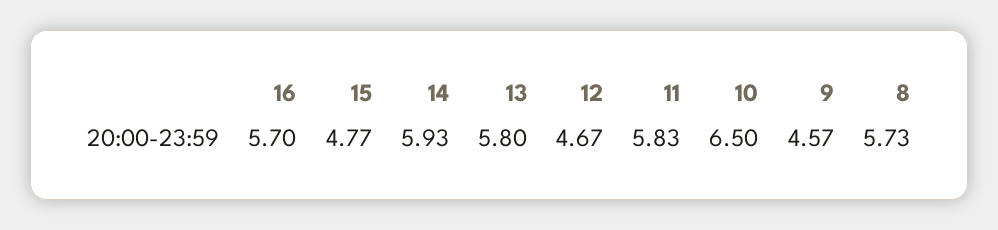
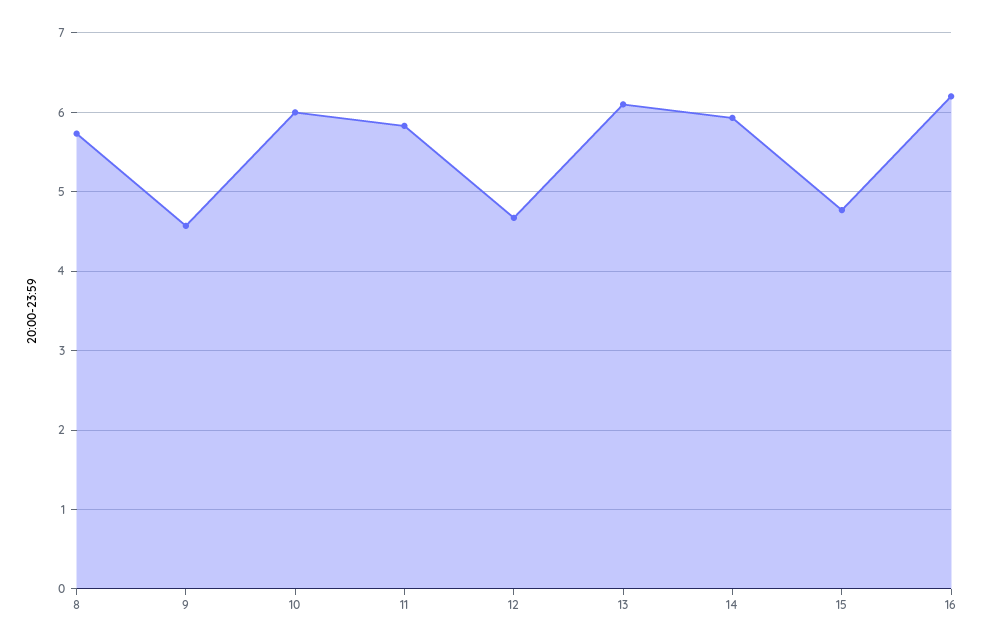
  {
-   "16": 5.7,
+   "16": 6.2,
    "15": 4.77,
    "14": 5.93,
-   "13": 5.8,
+   "13": 6.1,
    "12": 4.67,
    "11": 5.83,
-   "10": 6.5,
+   "10": 6,
    "9": 4.57,
    "8": 5.73
  }

